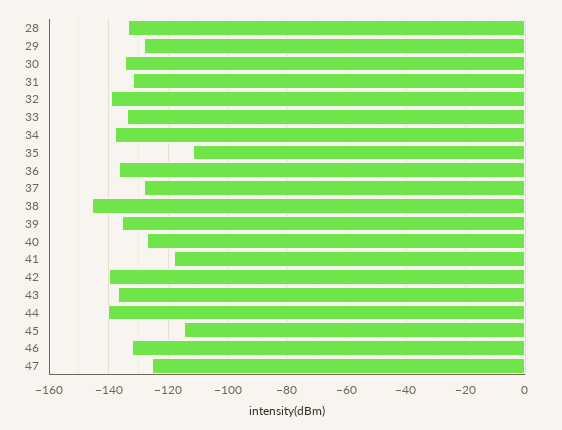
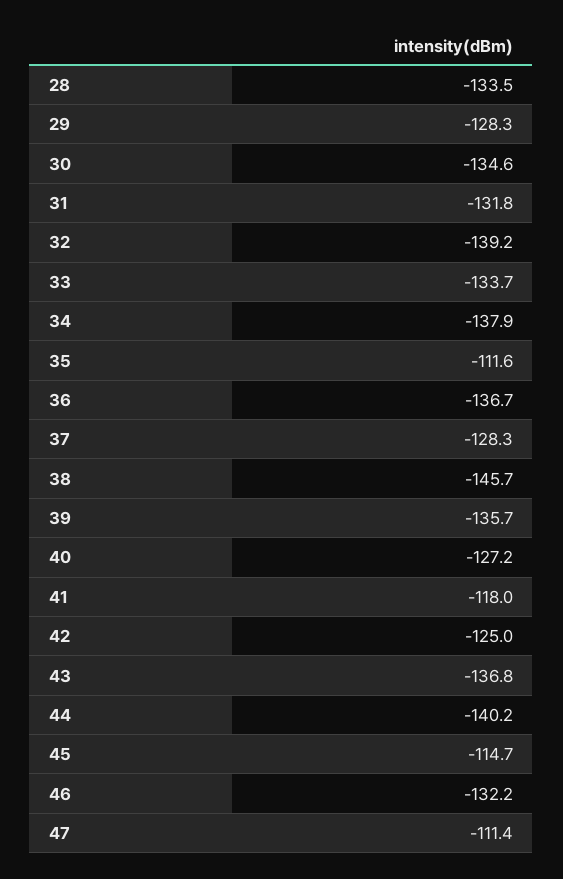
  {
    "28": -133.5,
    "29": -128.3,
    "30": -134.6,
    "31": -131.8,
    "32": -139.2,
    "33": -133.7,
    "34": -137.9,
    "35": -111.6,
    "36": -136.7,
    "37": -128.3,
    "38": -145.7,
    "39": -135.7,
    "40": -127.2,
    "41": -118,
-   "42": -140,
+   "42": -125,
    "43": -136.8,
    "44": -140.2,
    "45": -114.7,
    "46": -132.2,
-   "47": -125
+   "47": -111.4
  }

